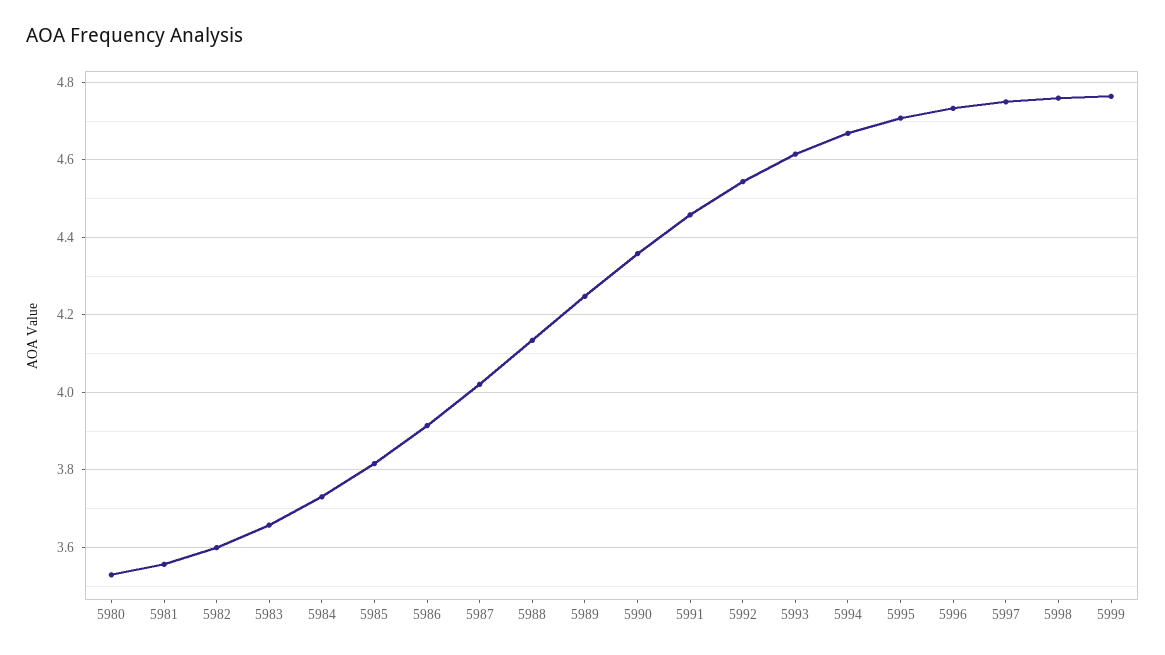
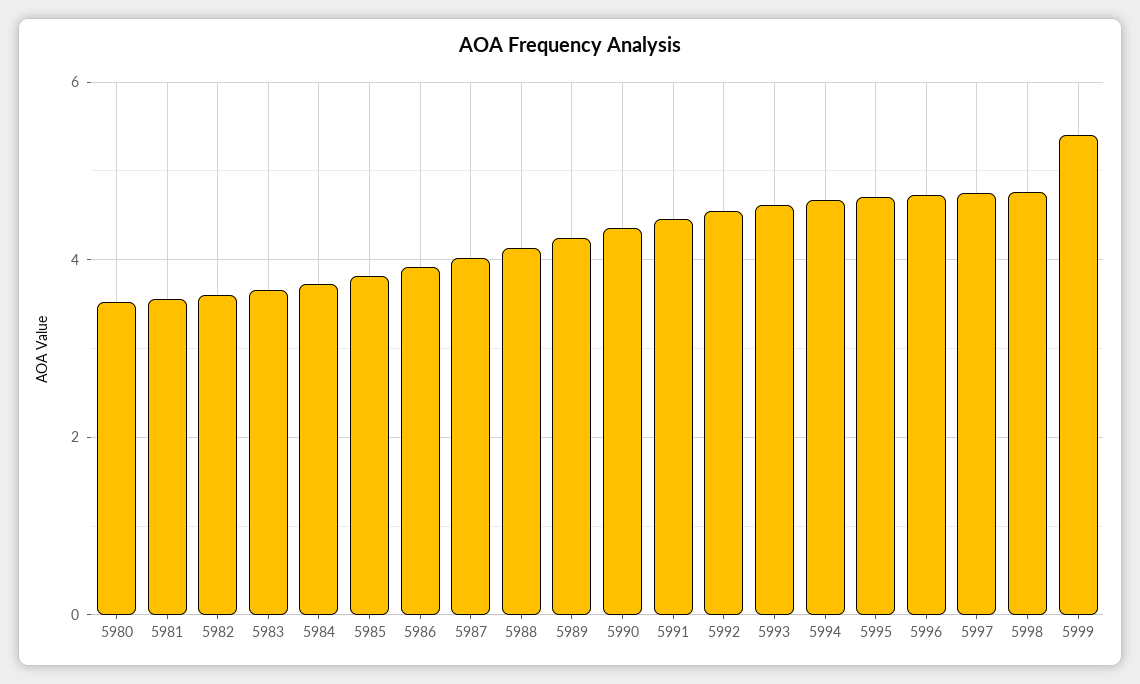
  {
    "5980": 3.52,
    "5981": 3.56,
    "5982": 3.6,
    "5983": 3.66,
    "5984": 3.74,
    "5985": 3.82,
    "5986": 3.92,
    "5987": 4.02,
    "5988": 4.14,
    "5989": 4.24,
    "5990": 4.36,
    "5991": 4.46,
    "5992": 4.54,
    "5993": 4.62,
    "5994": 4.66,
    "5995": 4.7,
    "5996": 4.74,
    "5997": 4.76,
    "5998": 4.76,
-   "5999": 4.76
+   "5999": 5.4
  }

